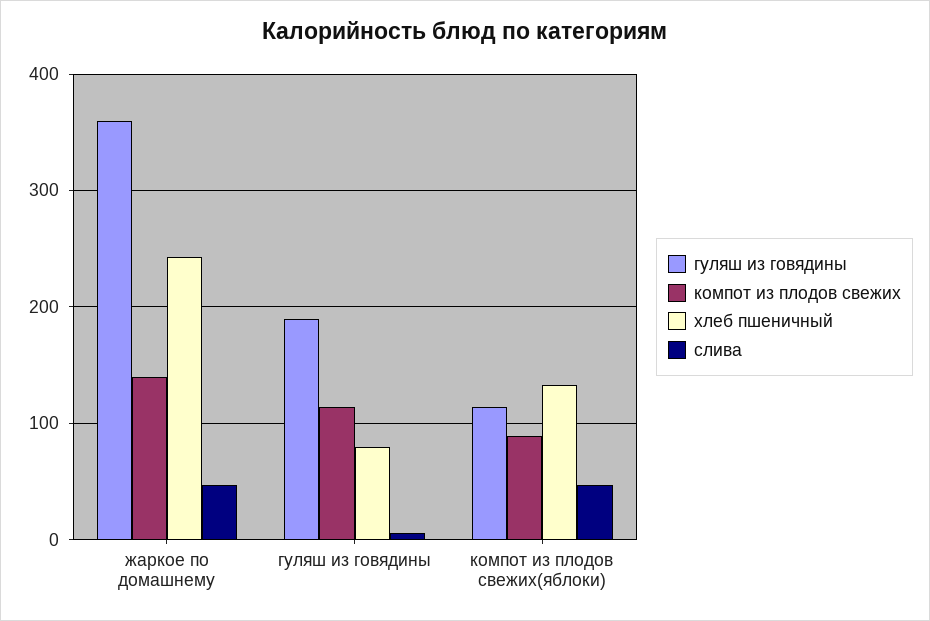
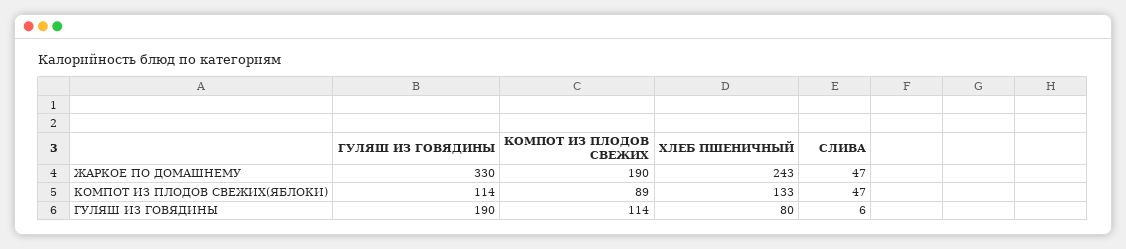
  {
    "гуляш из говядины": {
-     "жаркое по домашнему": 360,
+     "жаркое по домашнему": 330,
      "гуляш из говядины": 190,
      "компот из плодов свежих(яблоки)": 114
    },
    "компот из плодов свежих": {
-     "жаркое по домашнему": 140,
+     "жаркое по домашнему": 190,
      "гуляш из говядины": 114,
      "компот из плодов свежих(яблоки)": 89
    },
    "хлеб пшеничный": {
      "жаркое по домашнему": 243,
      "гуляш из говядины": 80,
      "компот из плодов свежих(яблоки)": 133
    },
    "слива": {
      "жаркое по домашнему": 47,
      "гуляш из говядины": 6,
      "компот из плодов свежих(яблоки)": 47
    }
  }

